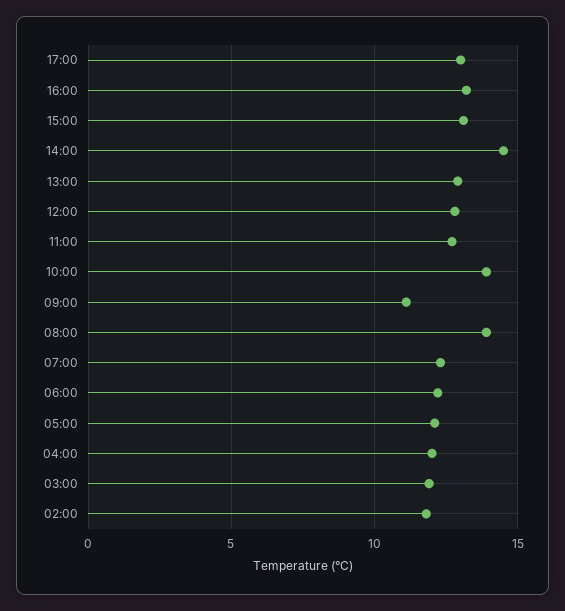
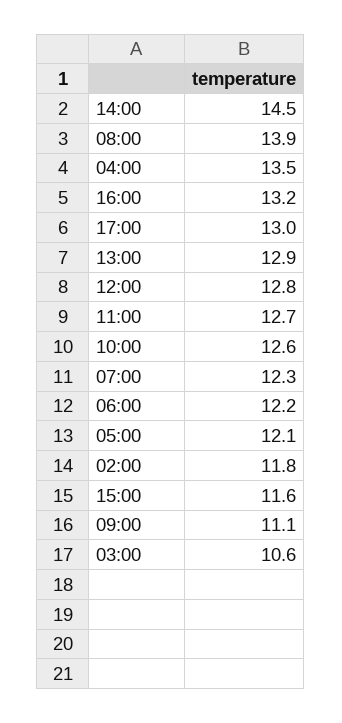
  {
    "17:00": 13,
    "16:00": 13.2,
-   "15:00": 13,
+   "15:00": 11.6,
    "14:00": 14.5,
    "13:00": 12.9,
    "12:00": 12.8,
    "11:00": 12.7,
-   "10:00": 14,
+   "10:00": 12.6,
    "09:00": 11.1,
    "08:00": 13.9,
    "07:00": 12.3,
    "06:00": 12.2,
    "05:00": 12.1,
-   "04:00": 12,
+   "04:00": 13.5,
-   "03:00": 12,
+   "03:00": 10.6,
    "02:00": 11.8
  }

